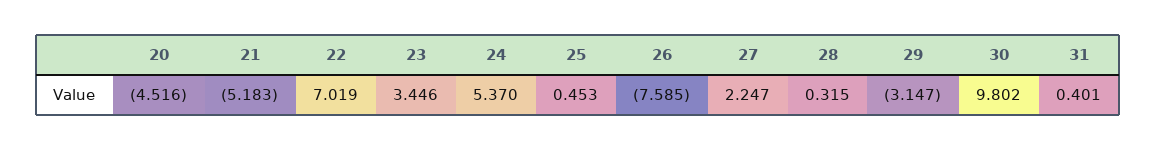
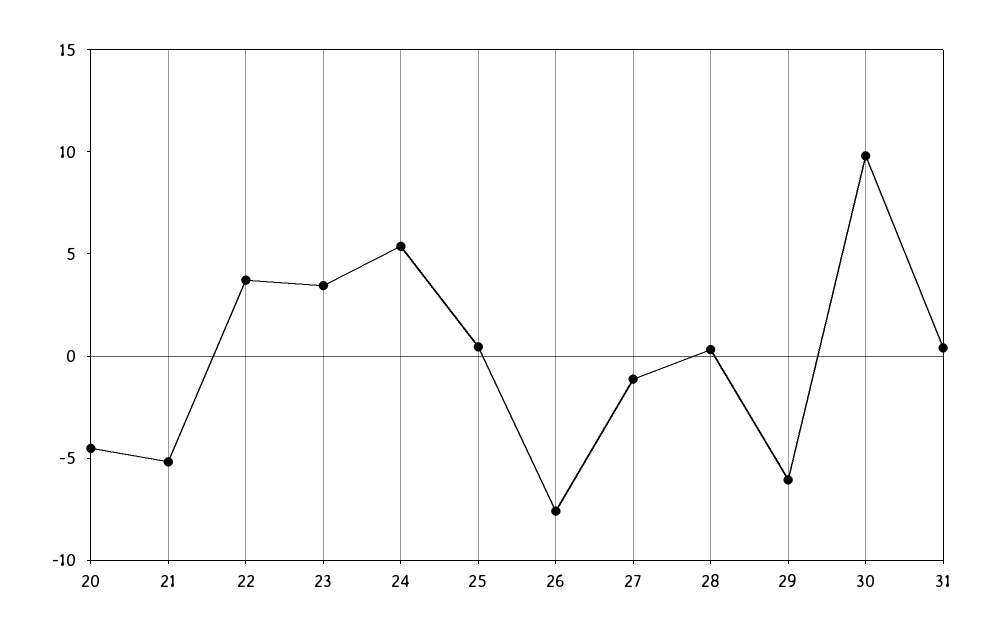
  {
    "20": -4.516,
    "21": -5.183,
-   "22": 7.019,
+   "22": 4,
    "23": 3.446,
    "24": 5.37,
    "25": 0.453,
    "26": -7.585,
-   "27": 2.247,
+   "27": -1,
    "28": 0.315,
-   "29": -3.147,
+   "29": -6,
    "30": 9.802,
    "31": 0.401
  }

